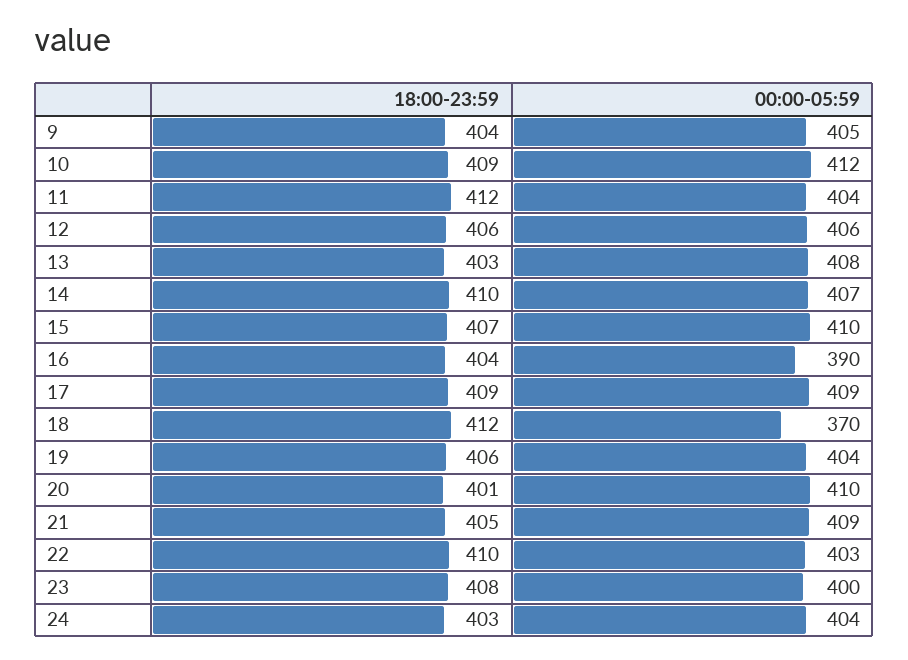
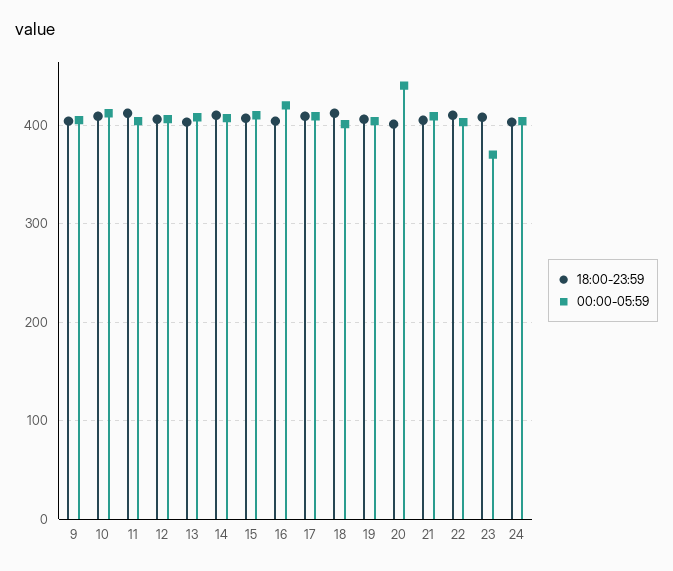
  {
    "18:00-23:59": {
      "9": 404,
      "10": 409,
      "11": 412,
      "12": 406,
      "13": 403,
      "14": 410,
      "15": 407,
      "16": 404,
      "17": 409,
      "18": 412,
      "19": 406,
      "20": 401,
      "21": 405,
      "22": 410,
      "23": 408,
      "24": 403
    },
    "00:00-05:59": {
      "9": 405,
      "10": 412,
      "11": 404,
      "12": 406,
      "13": 408,
      "14": 407,
      "15": 410,
-     "16": 390,
+     "16": 420,
      "17": 409,
-     "18": 370,
+     "18": 400,
      "19": 404,
-     "20": 410,
+     "20": 440,
      "21": 409,
      "22": 403,
-     "23": 400,
+     "23": 370,
      "24": 404
    }
  }

